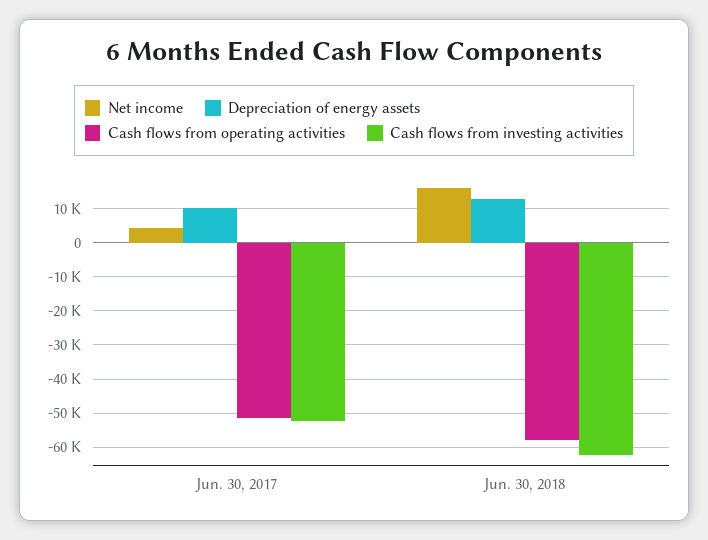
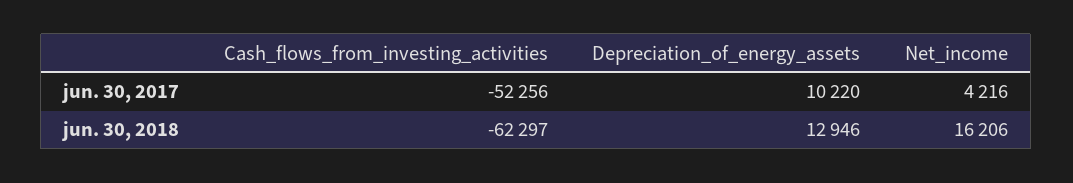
  {
    "Net income": {
      "Jun. 30, 2017": 4216,
      "Jun. 30, 2018": 16206
    },
    "Depreciation of energy assets": {
      "Jun. 30, 2017": 10220,
      "Jun. 30, 2018": 12946
    },
-   "Cash flows from operating activities": {
-     "Jun. 30, 2017": -52000,
-     "Jun. 30, 2018": -58000
-   },
    "Cash flows from investing activities": {
      "Jun. 30, 2017": -52256,
      "Jun. 30, 2018": -62297
    }
  }

